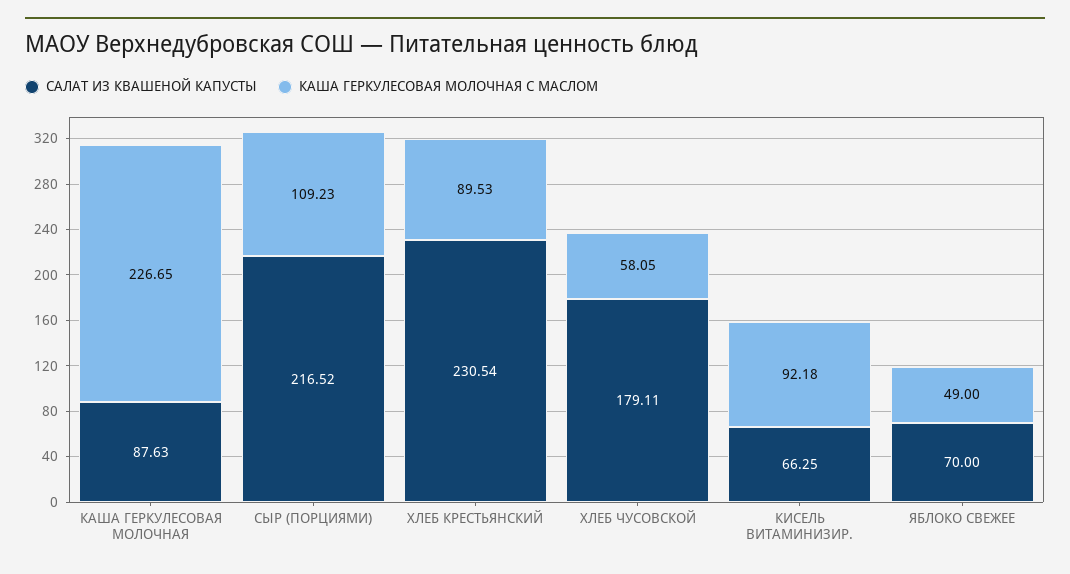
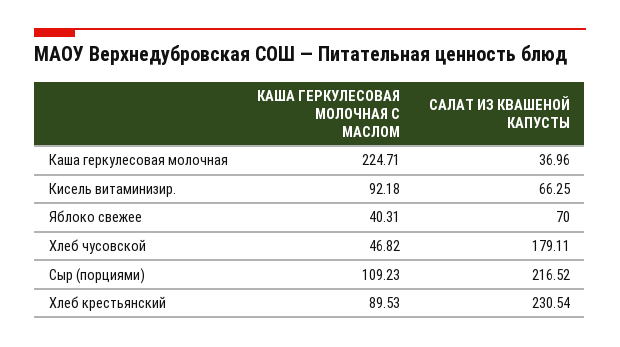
  {
    "САЛАТ ИЗ КВАШЕНОЙ КАПУСТЫ": {
-     "КАША ГЕРКУЛЕСОВАЯ МОЛОЧНАЯ": 87.63,
+     "КАША ГЕРКУЛЕСОВАЯ МОЛОЧНАЯ": 36.96,
      "СЫР (ПОРЦИЯМИ)": 216.52,
      "ХЛЕБ КРЕСТЬЯНСКИЙ": 230.54,
      "ХЛЕБ ЧУСОВСКОЙ": 179.11,
      "КИСЕЛЬ ВИТАМИНИЗИР.": 66.25,
      "ЯБЛОКО СВЕЖЕЕ": 70
    },
    "КАША ГЕРКУЛЕСОВАЯ МОЛОЧНАЯ С МАСЛОМ": {
-     "КАША ГЕРКУЛЕСОВАЯ МОЛОЧНАЯ": 226.65,
+     "КАША ГЕРКУЛЕСОВАЯ МОЛОЧНАЯ": 224.71,
      "СЫР (ПОРЦИЯМИ)": 109.23,
      "ХЛЕБ КРЕСТЬЯНСКИЙ": 89.53,
-     "ХЛЕБ ЧУСОВСКОЙ": 58.05,
+     "ХЛЕБ ЧУСОВСКОЙ": 46.82,
      "КИСЕЛЬ ВИТАМИНИЗИР.": 92.18,
-     "ЯБЛОКО СВЕЖЕЕ": 49
+     "ЯБЛОКО СВЕЖЕЕ": 40.31
    }
  }

